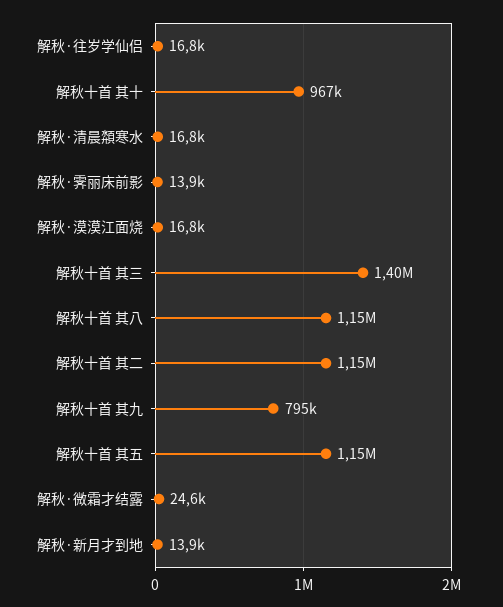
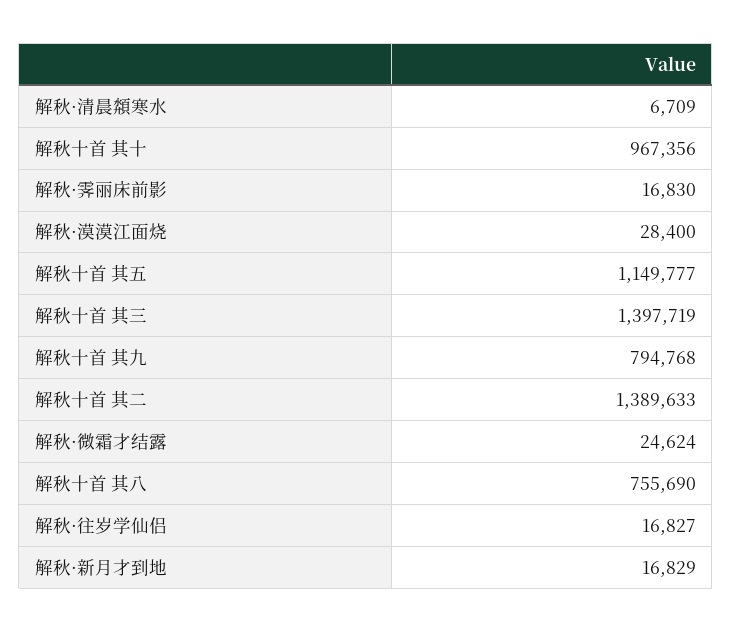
  {
    "解秋·往岁学仙侣": 16827,
    "解秋十首 其十": 967356,
-   "解秋·清晨頮寒水": 16800,
+   "解秋·清晨頮寒水": 6709,
-   "解秋·霁丽床前影": 13900,
+   "解秋·霁丽床前影": 16830,
-   "解秋·漠漠江面烧": 16800,
+   "解秋·漠漠江面烧": 28400,
    "解秋十首 其三": 1397719,
-   "解秋十首 其八": 1150000,
+   "解秋十首 其八": 755690,
-   "解秋十首 其二": 1150000,
+   "解秋十首 其二": 1389633,
    "解秋十首 其九": 794768,
    "解秋十首 其五": 1149777,
    "解秋·微霜才结露": 24624,
-   "解秋·新月才到地": 13900
+   "解秋·新月才到地": 16829
  }

